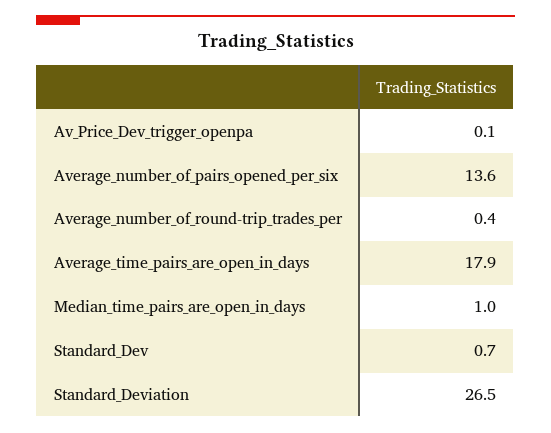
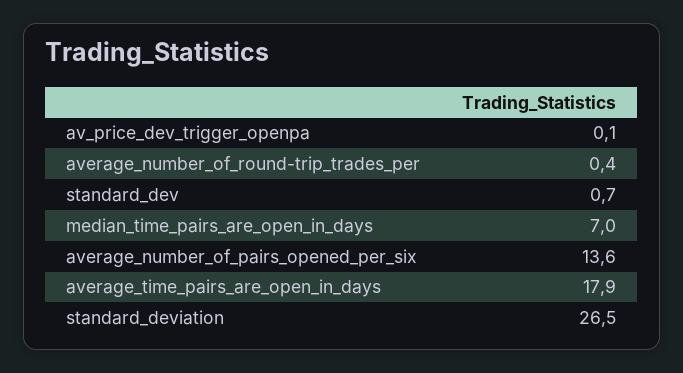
  {
    "Av_Price_Dev_trigger_openpa": 0.1,
    "Average_number_of_pairs_opened_per_six": 13.6,
    "Average_number_of_round-trip_trades_per": 0.4,
    "Average_time_pairs_are_open_in_days": 17.9,
-   "Median_time_pairs_are_open_in_days": 1,
+   "Median_time_pairs_are_open_in_days": 7,
    "Standard_Dev": 0.7,
    "Standard_Deviation": 26.5
  }

